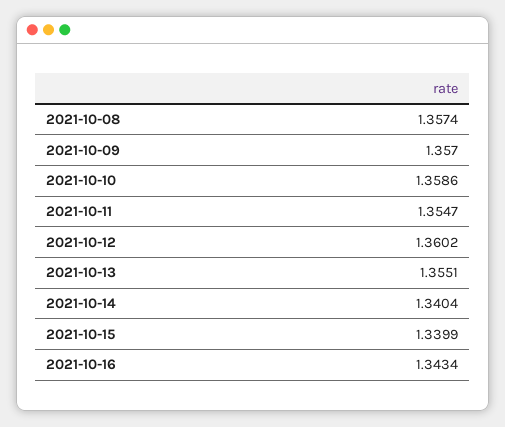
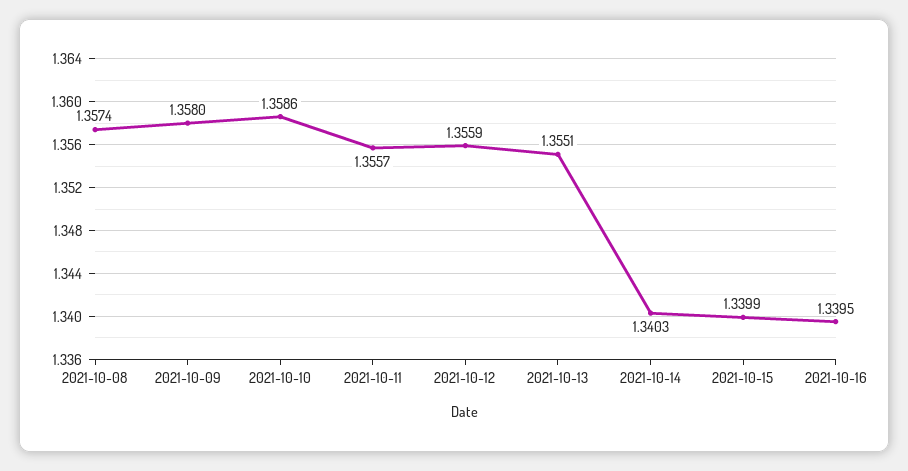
  {
    "2021-10-08": 1.3574,
-   "2021-10-09": 1.357,
+   "2021-10-09": 1.358,
    "2021-10-10": 1.3586,
-   "2021-10-11": 1.3547,
+   "2021-10-11": 1.3557,
-   "2021-10-12": 1.3602,
+   "2021-10-12": 1.3559,
    "2021-10-13": 1.3551,
-   "2021-10-14": 1.3404,
+   "2021-10-14": 1.3403,
    "2021-10-15": 1.3399,
-   "2021-10-16": 1.3434
+   "2021-10-16": 1.3395
  }

